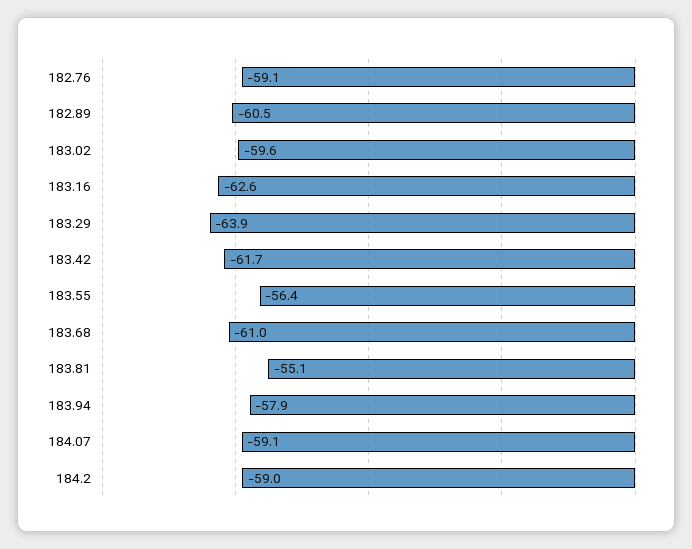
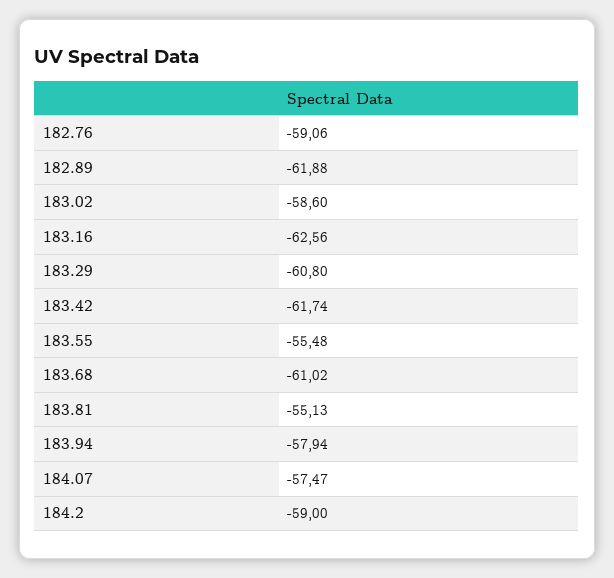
  {
    "182.76": -59.06,
-   "182.89": -60.5,
+   "182.89": -61.88,
-   "183.02": -59.6,
+   "183.02": -58.6,
    "183.16": -62.56,
-   "183.29": -63.9,
+   "183.29": -60.8,
    "183.42": -61.74,
-   "183.55": -56.4,
+   "183.55": -55.48,
    "183.68": -61.02,
    "183.81": -55.13,
    "183.94": -57.94,
-   "184.07": -59.1,
+   "184.07": -57.47,
    "184.2": -59
  }

